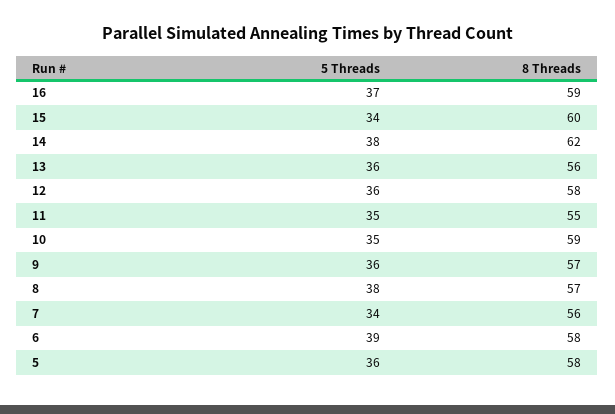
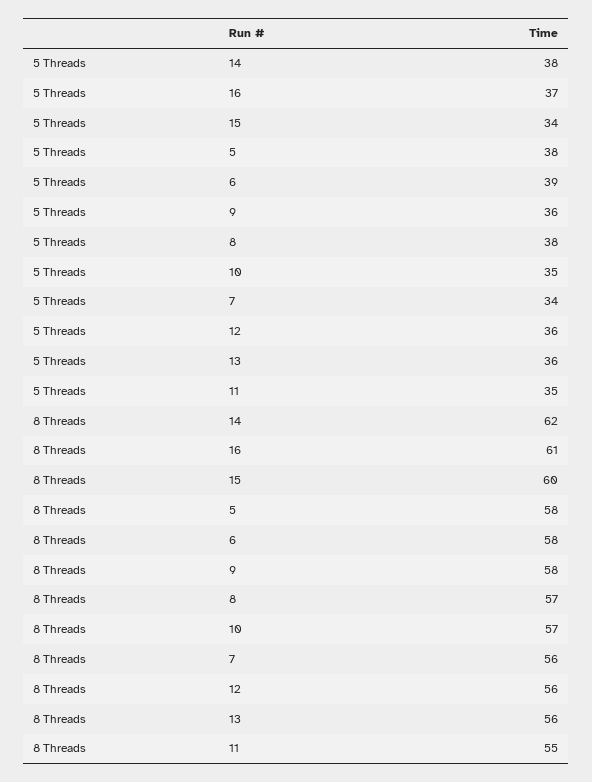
  {
    "5 Threads": {
      "16": 37,
      "15": 34,
      "14": 38,
      "13": 36,
      "12": 36,
      "11": 35,
      "10": 35,
      "9": 36,
      "8": 38,
      "7": 34,
      "6": 39,
-     "5": 36
+     "5": 38
    },
    "8 Threads": {
-     "16": 59,
+     "16": 61,
      "15": 60,
      "14": 62,
      "13": 56,
-     "12": 58,
+     "12": 56,
      "11": 55,
-     "10": 59,
+     "10": 57,
-     "9": 57,
+     "9": 58,
      "8": 57,
      "7": 56,
      "6": 58,
      "5": 58
    }
  }

